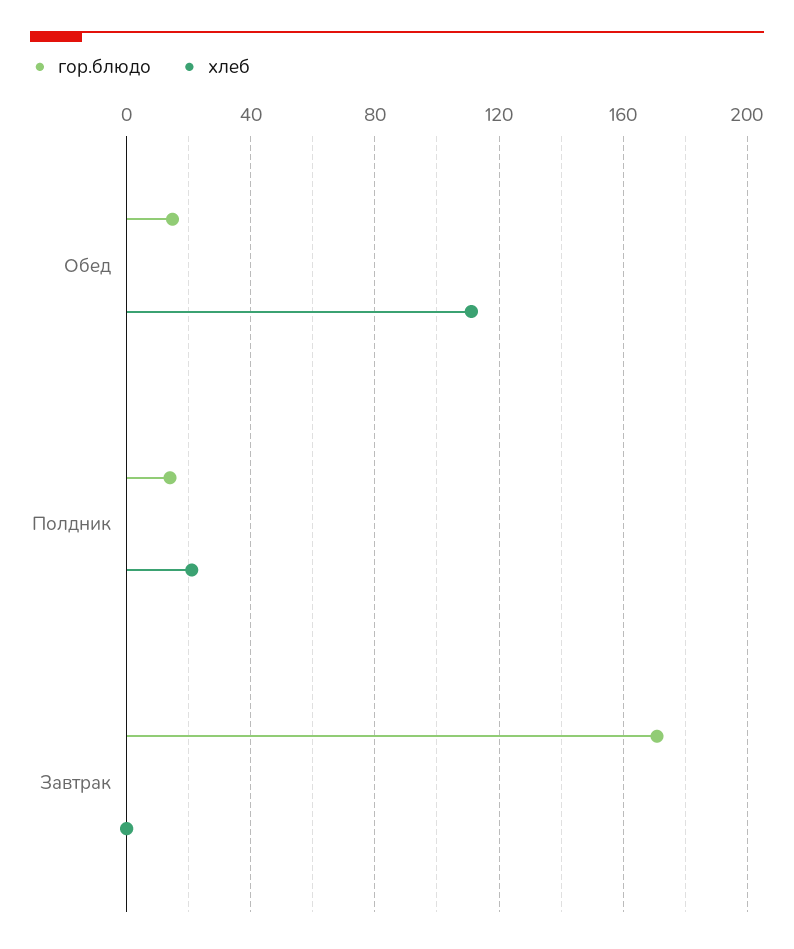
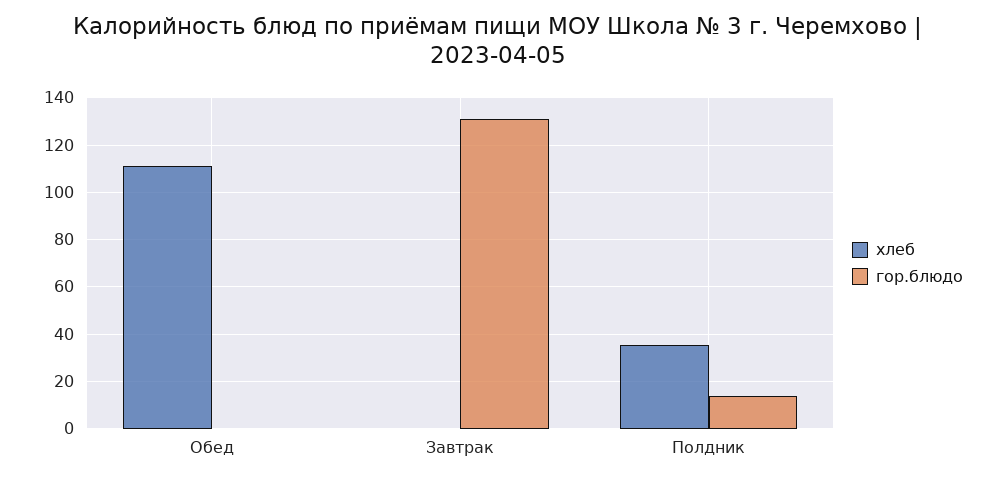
  {
    "гор.блюдо": {
-     "Обед": 15,
+     "Обед": 0,
      "Полдник": 15,
-     "Завтрак": 170
+     "Завтрак": 130
    },
    "хлеб": {
      "Обед": 110,
-     "Полдник": 20,
+     "Полдник": 35,
      "Завтрак": 0
    }
  }

